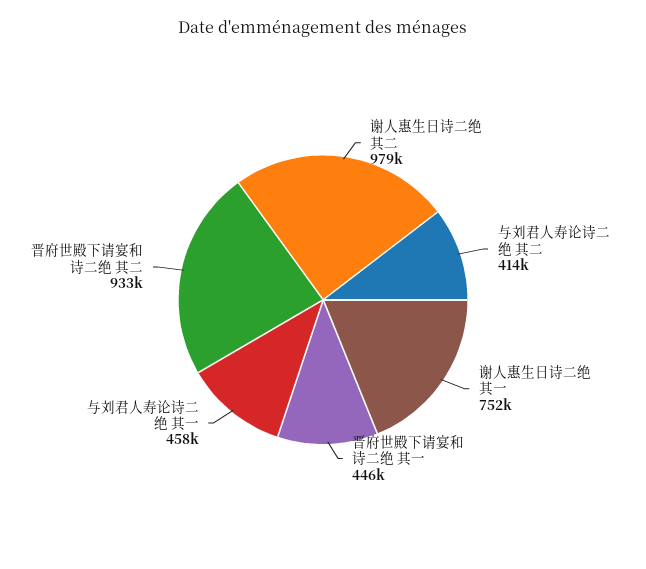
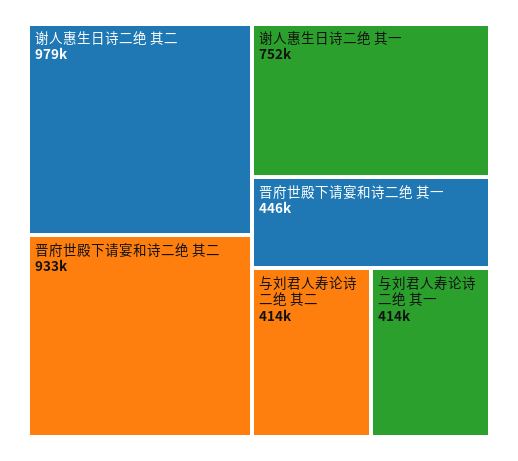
  {
    "谢人惠生日诗二绝 其二": 979000,
    "与刘君人寿论诗二绝 其二": 414000,
    "谢人惠生日诗二绝 其一": 752000,
    "晋府世殿下请宴和诗二绝 其一": 446000,
-   "与刘君人寿论诗二绝 其一": 458000,
+   "与刘君人寿论诗二绝 其一": 414000,
    "晋府世殿下请宴和诗二绝 其二": 933000
  }

